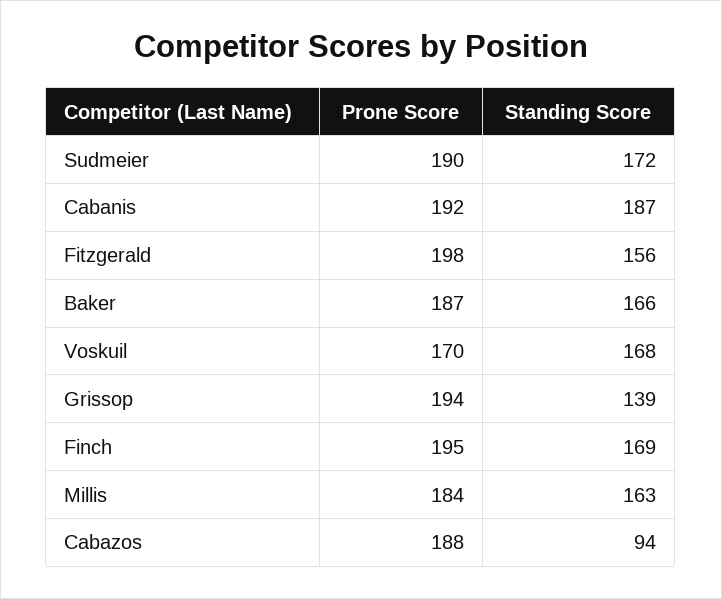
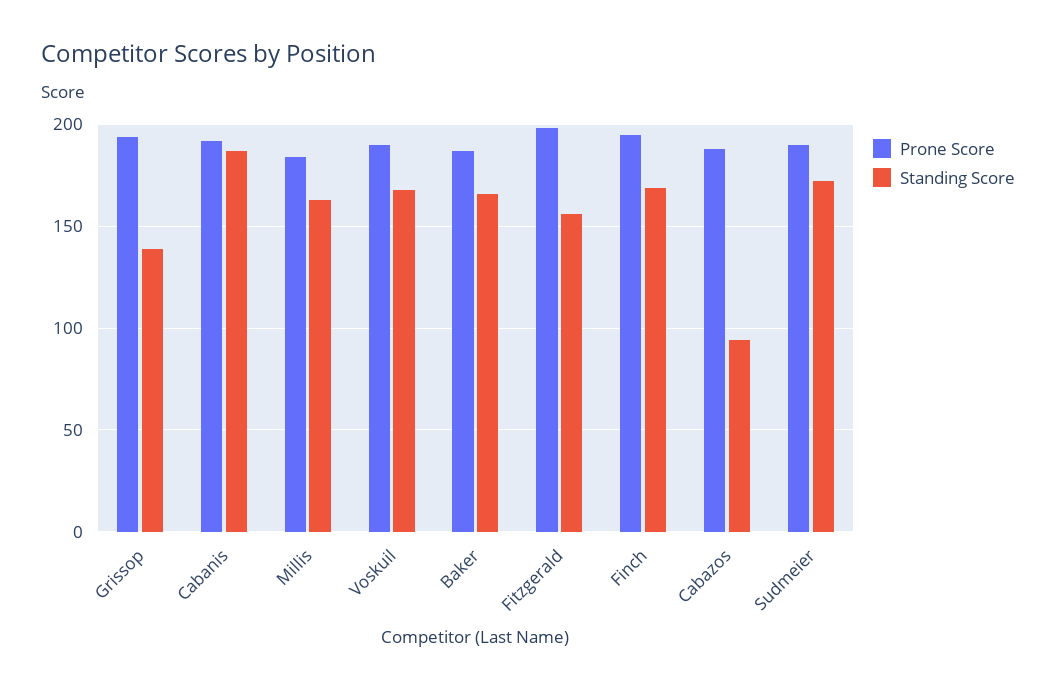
  {
    "Prone Score": {
      "Sudmeier": 190,
      "Cabanis": 192,
      "Fitzgerald": 198,
      "Baker": 187,
-     "Voskuil": 170,
+     "Voskuil": 190,
      "Grissop": 194,
      "Finch": 195,
      "Millis": 184,
      "Cabazos": 188
    },
    "Standing Score": {
      "Sudmeier": 172,
      "Cabanis": 187,
      "Fitzgerald": 156,
      "Baker": 166,
      "Voskuil": 168,
      "Grissop": 139,
      "Finch": 169,
      "Millis": 163,
      "Cabazos": 94
    }
  }

